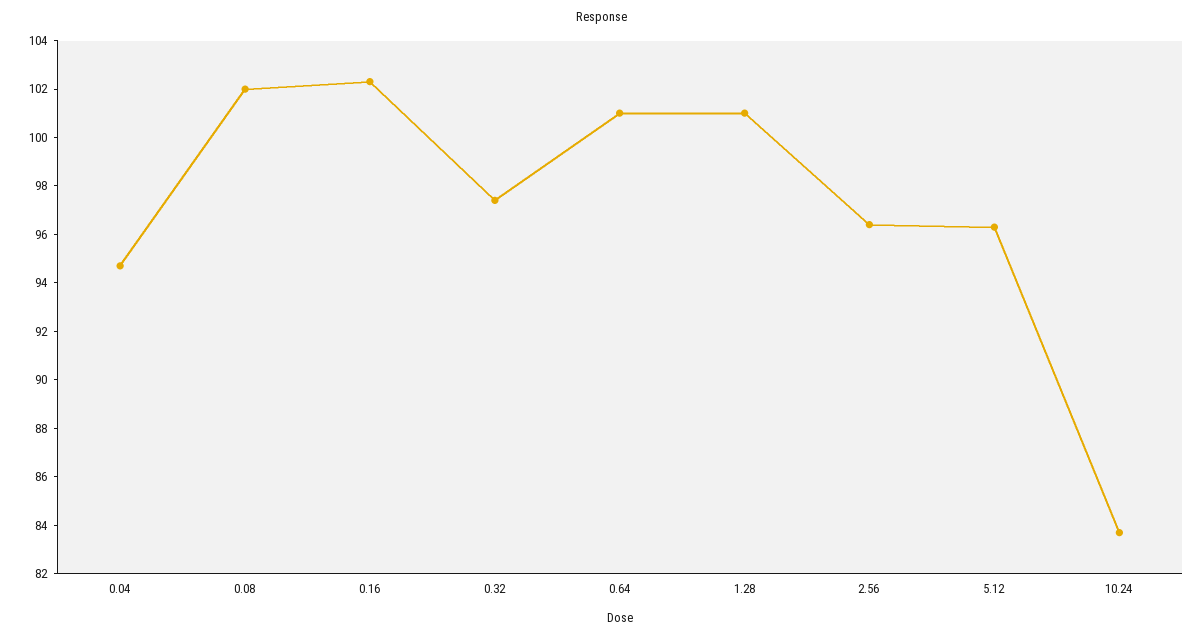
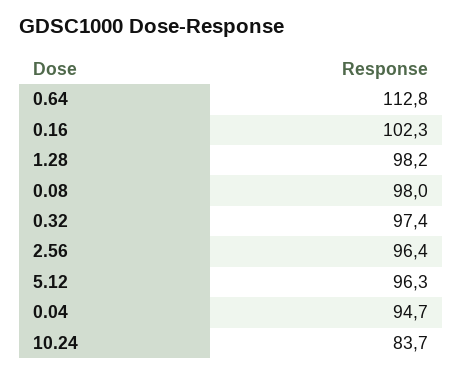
  {
    "0.04": 94.7,
-   "0.08": 102,
+   "0.08": 98,
    "0.16": 102.3,
    "0.32": 97.4,
-   "0.64": 101,
+   "0.64": 112.8,
-   "1.28": 101,
+   "1.28": 98.2,
    "2.56": 96.4,
    "5.12": 96.3,
    "10.24": 83.7
  }

